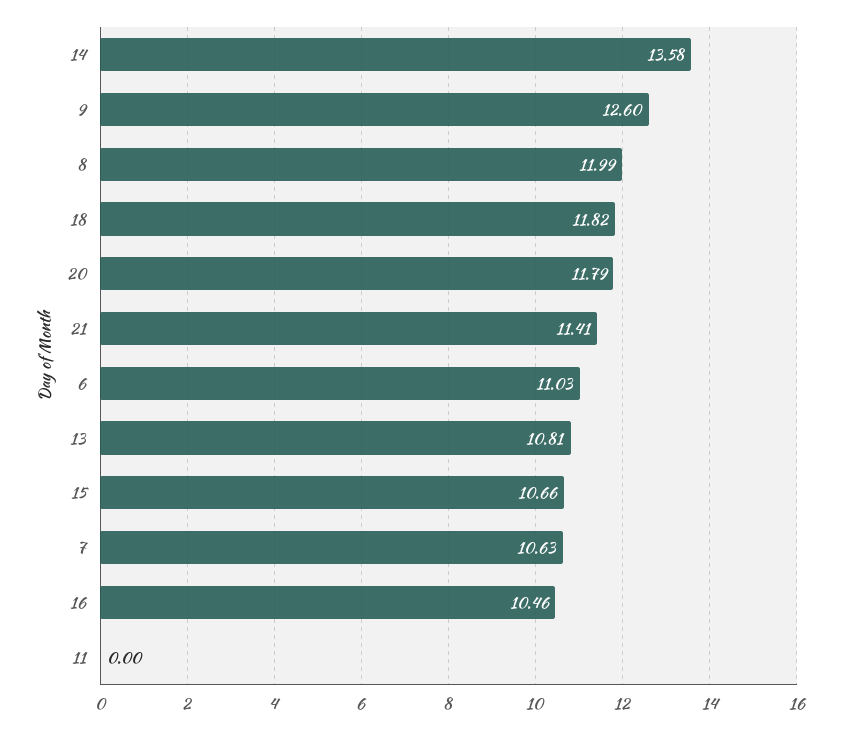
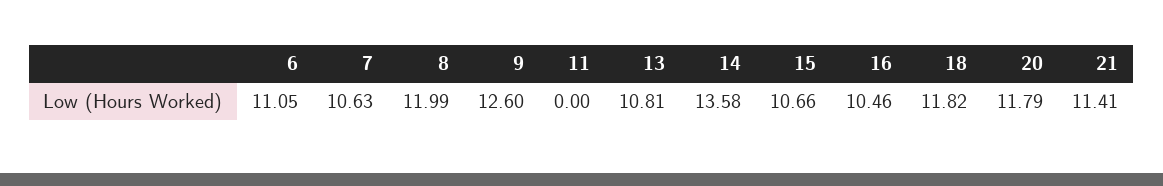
  {
    "14": 13.58,
    "9": 12.6,
    "8": 11.99,
    "18": 11.82,
    "20": 11.79,
    "21": 11.41,
-   "6": 11.03,
+   "6": 11.05,
    "13": 10.81,
    "15": 10.66,
    "7": 10.63,
    "16": 10.46,
    "11": 0
  }

